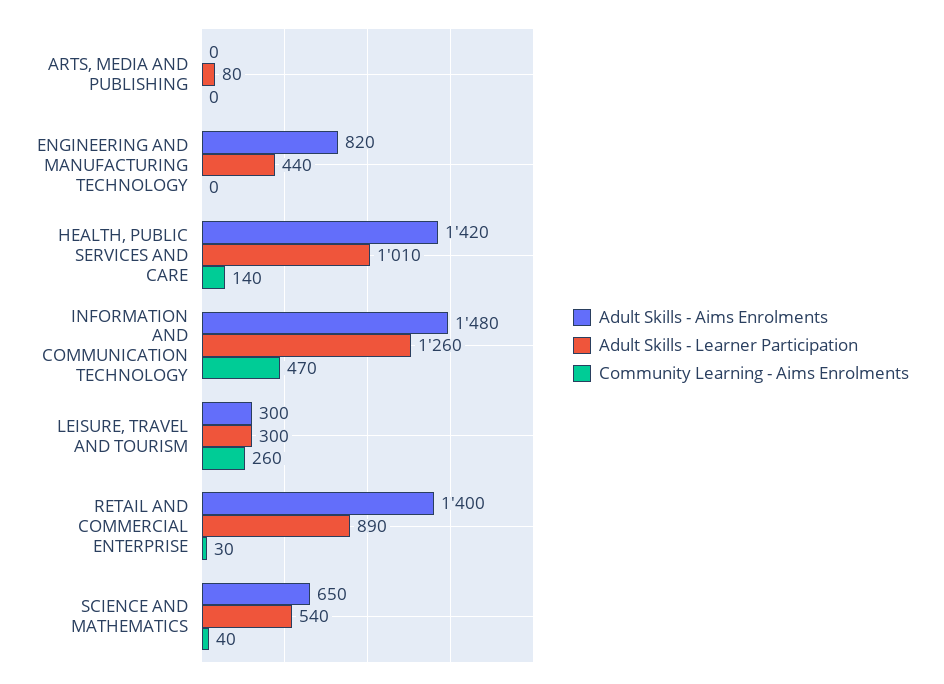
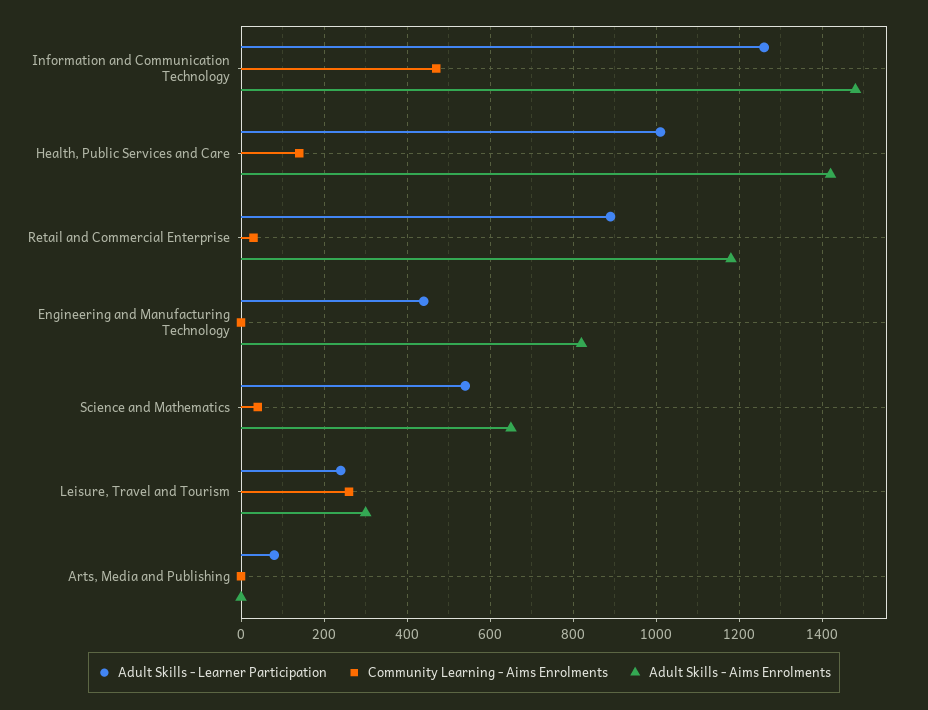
  {
    "Adult Skills - Aims Enrolments": {
      "ARTS, MEDIA AND PUBLISHING": 0,
      "ENGINEERING AND MANUFACTURING TECHNOLOGY": 820,
      "HEALTH, PUBLIC SERVICES AND CARE": 1420,
      "INFORMATION AND COMMUNICATION TECHNOLOGY": 1480,
      "LEISURE, TRAVEL AND TOURISM": 300,
-     "RETAIL AND COMMERCIAL ENTERPRISE": 1400,
+     "RETAIL AND COMMERCIAL ENTERPRISE": 1180,
      "SCIENCE AND MATHEMATICS": 650
    },
    "Adult Skills - Learner Participation": {
      "ARTS, MEDIA AND PUBLISHING": 80,
      "ENGINEERING AND MANUFACTURING TECHNOLOGY": 440,
      "HEALTH, PUBLIC SERVICES AND CARE": 1010,
      "INFORMATION AND COMMUNICATION TECHNOLOGY": 1260,
-     "LEISURE, TRAVEL AND TOURISM": 300,
+     "LEISURE, TRAVEL AND TOURISM": 240,
      "RETAIL AND COMMERCIAL ENTERPRISE": 890,
      "SCIENCE AND MATHEMATICS": 540
    },
    "Community Learning - Aims Enrolments": {
      "ARTS, MEDIA AND PUBLISHING": 0,
      "ENGINEERING AND MANUFACTURING TECHNOLOGY": 0,
      "HEALTH, PUBLIC SERVICES AND CARE": 140,
      "INFORMATION AND COMMUNICATION TECHNOLOGY": 470,
      "LEISURE, TRAVEL AND TOURISM": 260,
      "RETAIL AND COMMERCIAL ENTERPRISE": 30,
      "SCIENCE AND MATHEMATICS": 40
    }
  }

